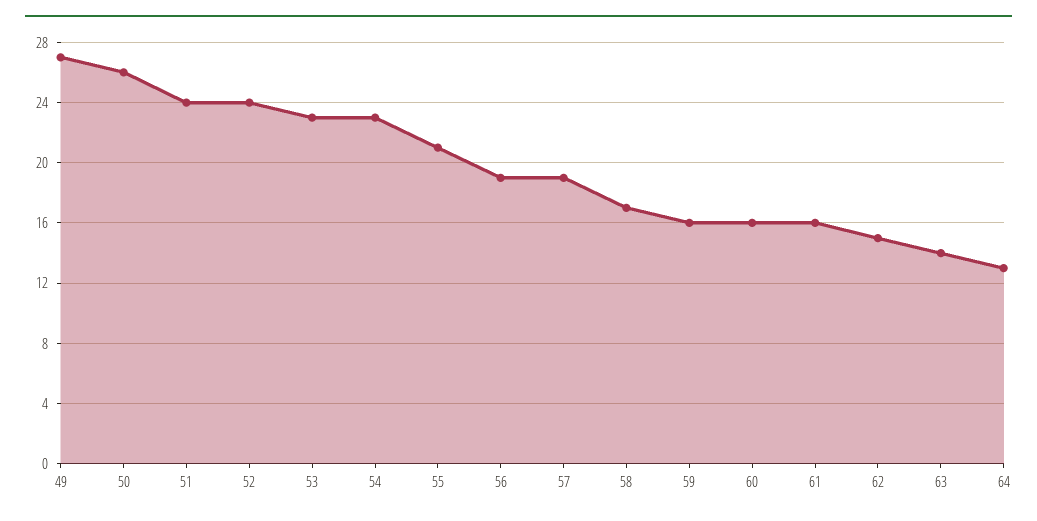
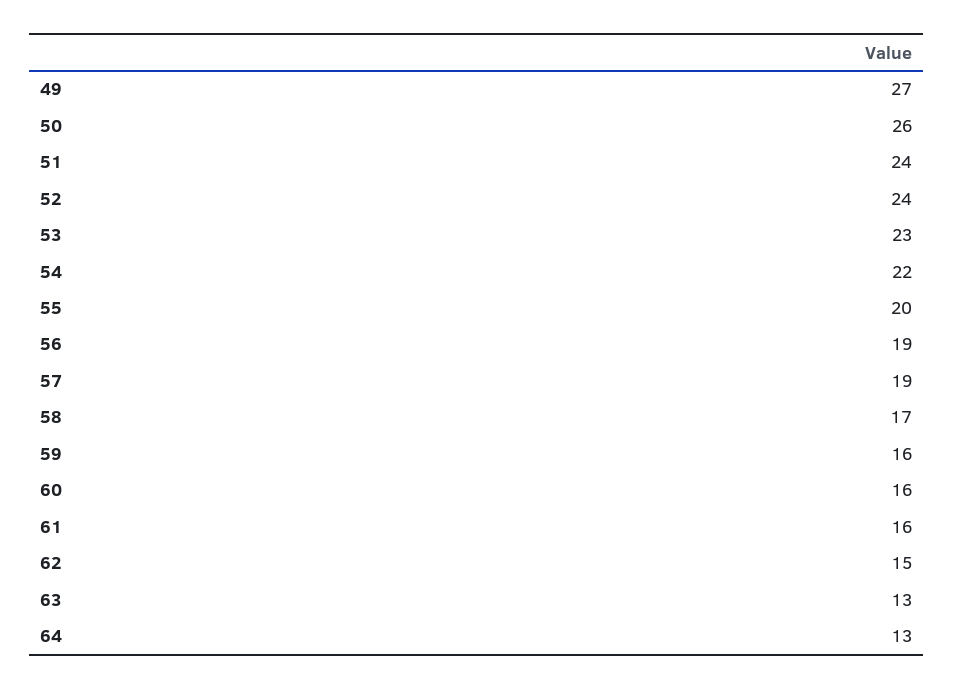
  {
    "49": 27,
    "50": 26,
    "51": 24,
    "52": 24,
    "53": 23,
-   "54": 23,
+   "54": 22,
-   "55": 21,
+   "55": 20,
    "56": 19,
    "57": 19,
    "58": 17,
    "59": 16,
    "60": 16,
    "61": 16,
    "62": 15,
-   "63": 14,
+   "63": 13,
    "64": 13
  }

